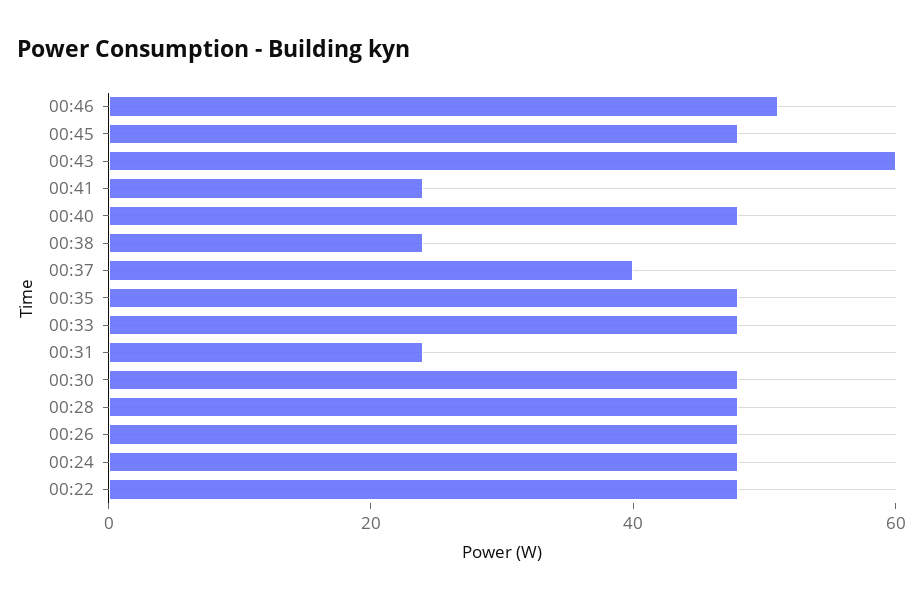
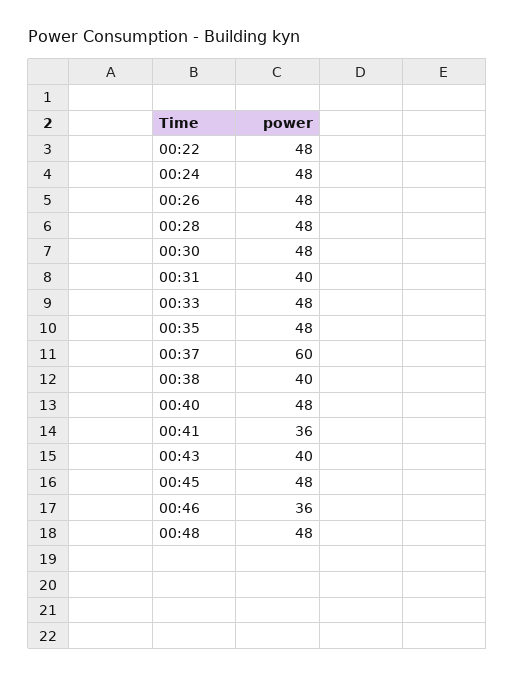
  {
-   "00:46": 50,
+   "00:46": 36,
    "00:45": 48,
-   "00:43": 60,
+   "00:43": 40,
-   "00:41": 25,
+   "00:41": 36,
    "00:40": 48,
-   "00:38": 25,
+   "00:38": 40,
-   "00:37": 40,
+   "00:37": 60,
    "00:35": 48,
    "00:33": 48,
-   "00:31": 25,
+   "00:31": 40,
    "00:30": 48,
    "00:28": 48,
    "00:26": 48,
    "00:24": 48,
-   "00:22": 48
+   "00:22": 48,
+   "00:48": 48
  }

